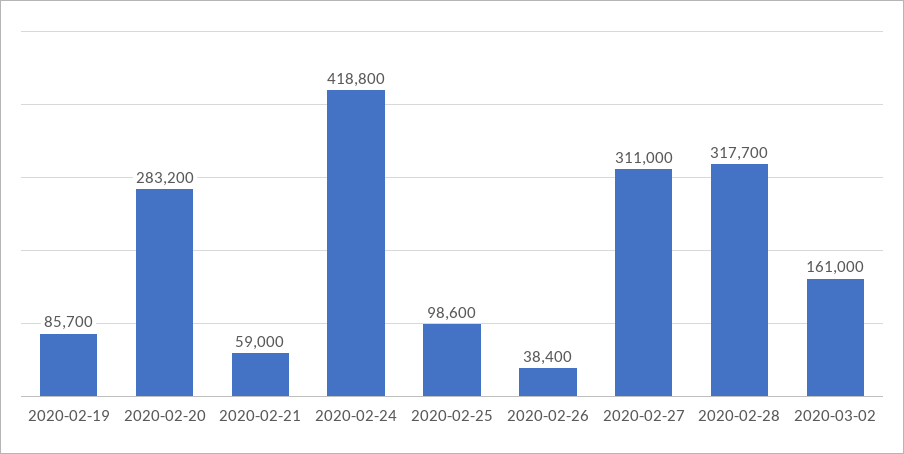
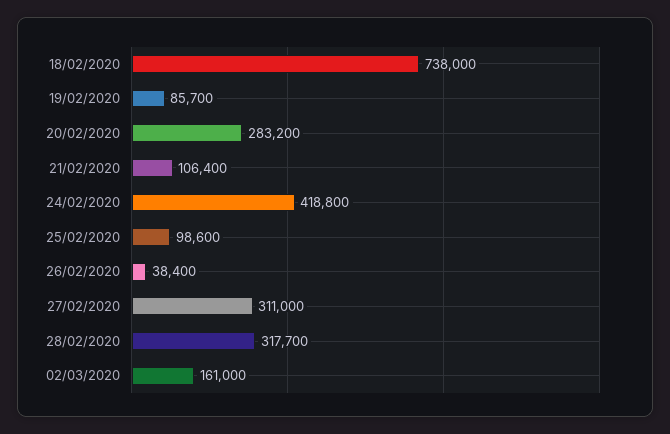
  {
    "2020-02-19": 85700,
    "2020-02-20": 283200,
-   "2020-02-21": 59000,
+   "2020-02-21": 106400,
    "2020-02-24": 418800,
    "2020-02-25": 98600,
    "2020-02-26": 38400,
    "2020-02-27": 311000,
    "2020-02-28": 317700,
-   "2020-03-02": 161000
+   "2020-03-02": 161000,
+   "18/02/2020": 738000
  }

